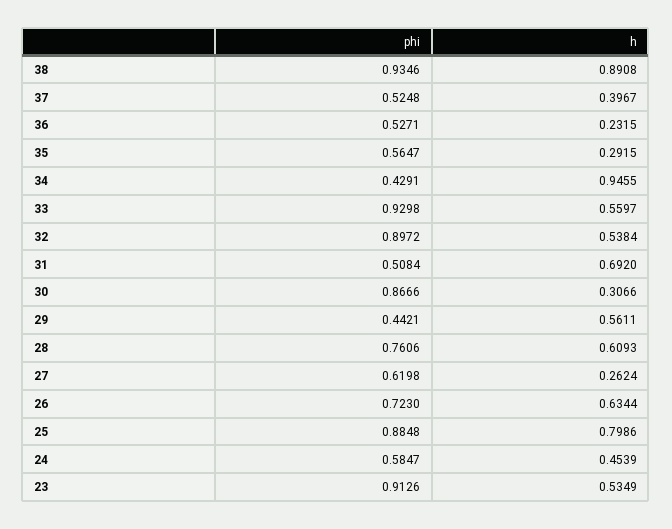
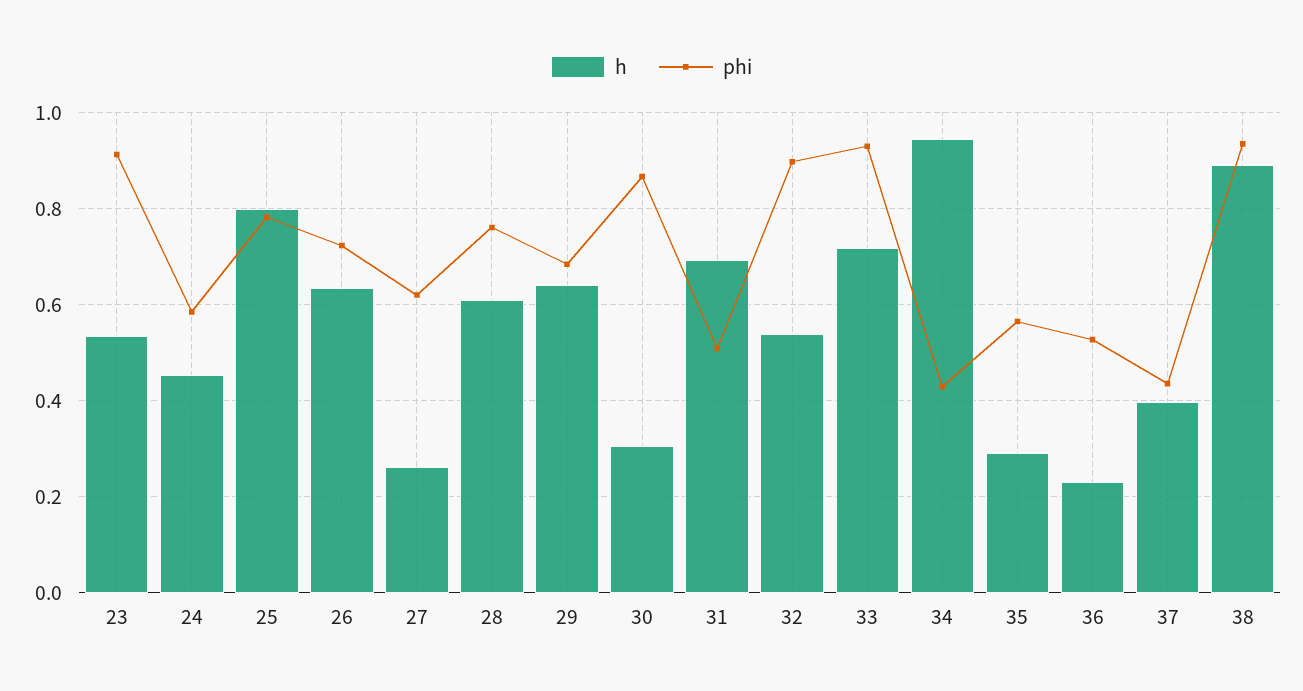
  {
    "phi": {
      "38": 0.9346,
-     "37": 0.5248,
+     "37": 0.44,
      "36": 0.5271,
      "35": 0.5647,
      "34": 0.4291,
      "33": 0.9298,
      "32": 0.8972,
      "31": 0.5084,
      "30": 0.8666,
-     "29": 0.4421,
+     "29": 0.68,
      "28": 0.7606,
      "27": 0.6198,
      "26": 0.723,
-     "25": 0.8848,
+     "25": 0.78,
      "24": 0.5847,
      "23": 0.9126
    },
    "h": {
      "38": 0.8908,
      "37": 0.3967,
      "36": 0.2315,
      "35": 0.2915,
      "34": 0.9455,
-     "33": 0.5597,
+     "33": 0.72,
      "32": 0.5384,
      "31": 0.692,
      "30": 0.3066,
-     "29": 0.5611,
+     "29": 0.64,
      "28": 0.6093,
      "27": 0.2624,
      "26": 0.6344,
      "25": 0.7986,
      "24": 0.4539,
      "23": 0.5349
    }
  }

